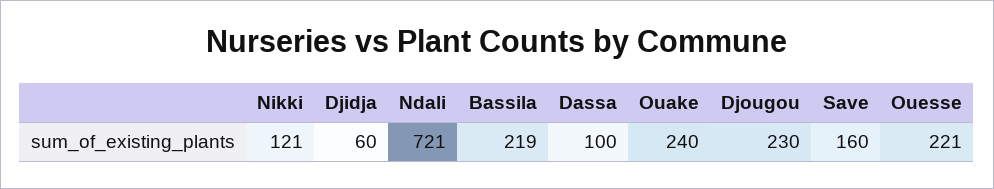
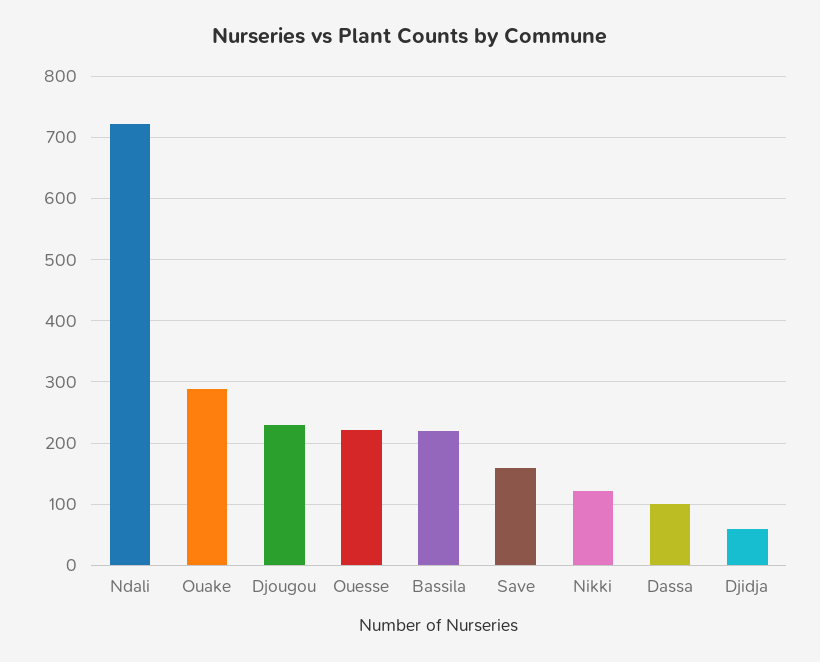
  {
    "Nikki": 121,
    "Djidja": 60,
    "Ndali": 721,
    "Bassila": 219,
    "Dassa": 100,
-   "Ouake": 240,
+   "Ouake": 290,
    "Djougou": 230,
    "Save": 160,
    "Ouesse": 221
  }

